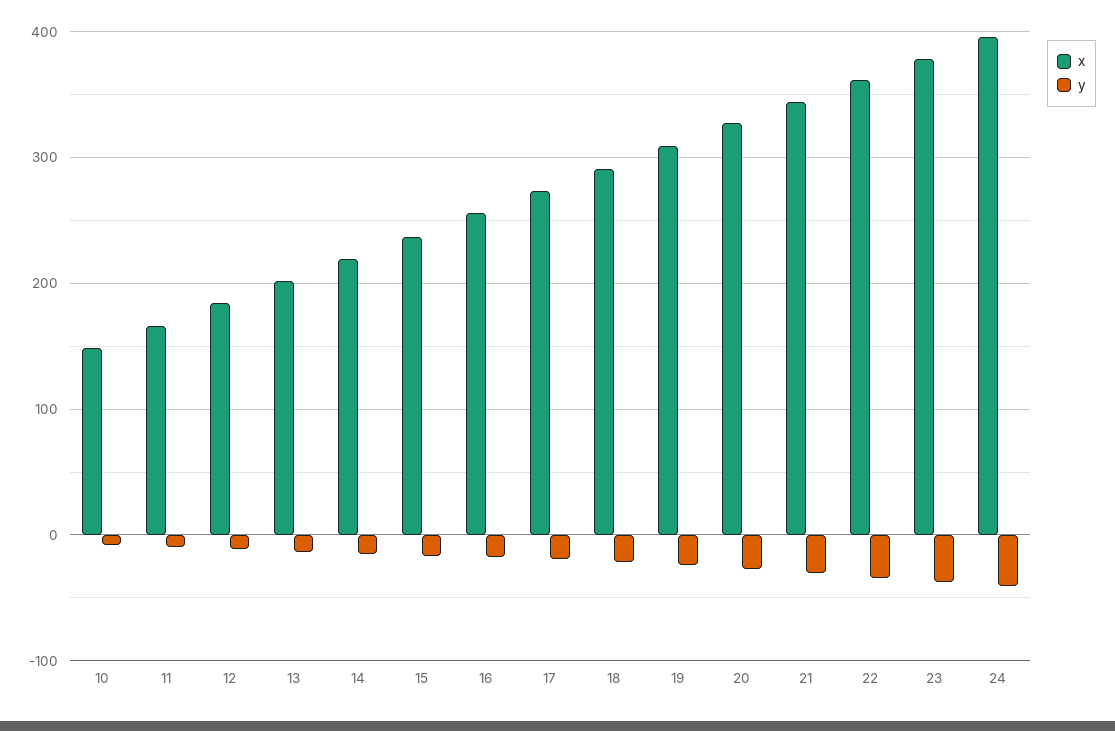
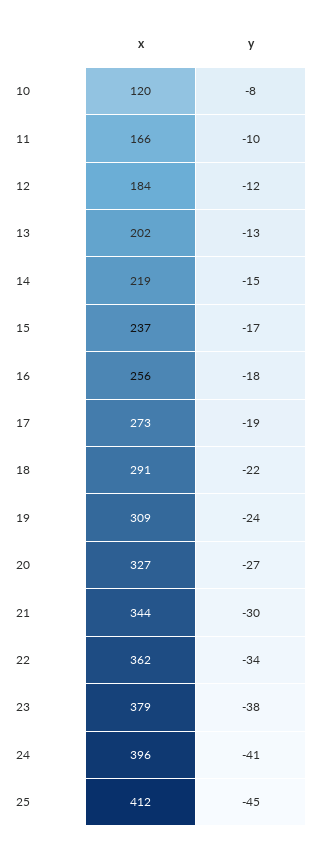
  {
    "x": {
-     "10": 150,
+     "10": 120,
      "11": 166,
      "12": 184,
      "13": 202,
      "14": 219,
      "15": 237,
      "16": 256,
      "17": 273,
      "18": 291,
      "19": 309,
      "20": 327,
      "21": 344,
      "22": 362,
      "23": 379,
-     "24": 396
+     "24": 396,
+     "25": 412
    },
    "y": {
      "10": -8,
      "11": -10,
      "12": -12,
      "13": -13,
      "14": -15,
      "15": -17,
      "16": -18,
      "17": -19,
      "18": -22,
      "19": -24,
      "20": -27,
      "21": -30,
      "22": -34,
      "23": -38,
-     "24": -41
+     "24": -41,
+     "25": -45
    }
  }

